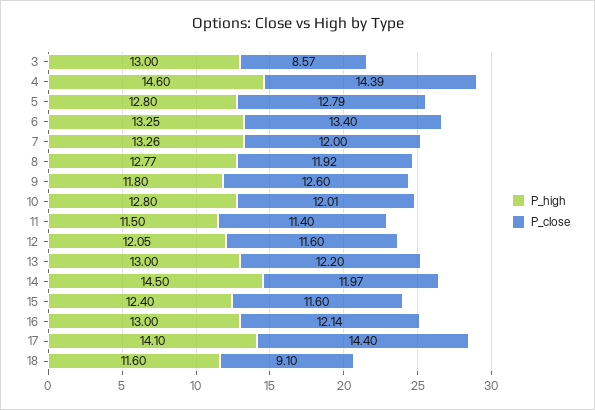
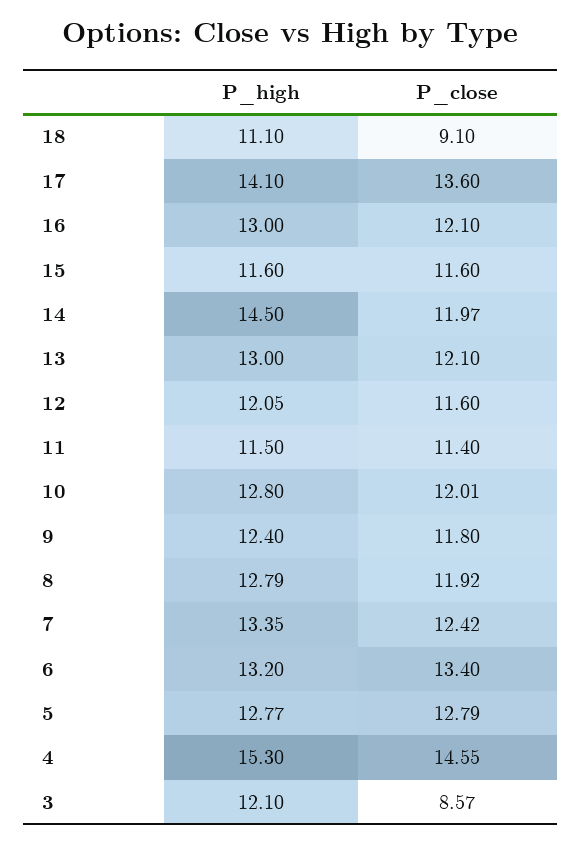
  {
    "P_high": {
-     "3": 13,
+     "3": 12.1,
-     "4": 14.6,
+     "4": 15.3,
-     "5": 12.8,
+     "5": 12.77,
-     "6": 13.25,
+     "6": 13.2,
-     "7": 13.26,
+     "7": 13.35,
-     "8": 12.77,
+     "8": 12.79,
-     "9": 11.8,
+     "9": 12.4,
      "10": 12.8,
      "11": 11.5,
      "12": 12.05,
      "13": 13,
      "14": 14.5,
-     "15": 12.4,
+     "15": 11.6,
      "16": 13,
      "17": 14.1,
-     "18": 11.6
+     "18": 11.1
    },
    "P_close": {
      "3": 8.57,
-     "4": 14.39,
+     "4": 14.55,
      "5": 12.79,
      "6": 13.4,
-     "7": 12,
+     "7": 12.42,
      "8": 11.92,
-     "9": 12.6,
+     "9": 11.8,
      "10": 12.01,
      "11": 11.4,
      "12": 11.6,
-     "13": 12.2,
+     "13": 12.1,
      "14": 11.97,
      "15": 11.6,
-     "16": 12.14,
+     "16": 12.1,
-     "17": 14.4,
+     "17": 13.6,
      "18": 9.1
    }
  }

